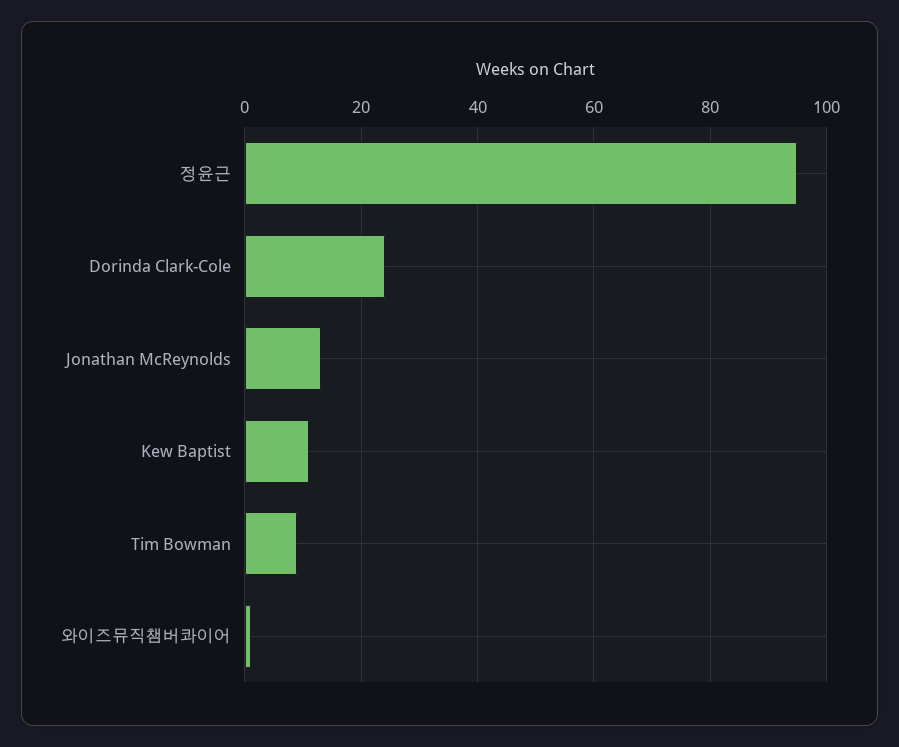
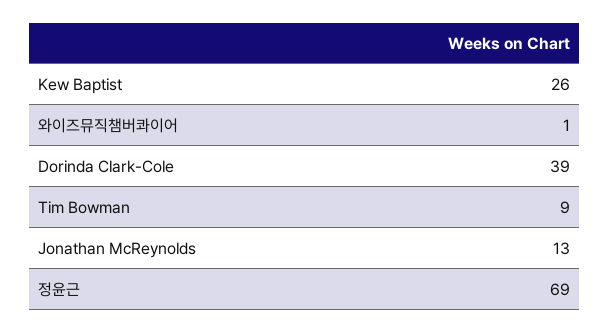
  {
-   "정윤근": 95,
+   "정윤근": 69,
-   "Dorinda Clark-Cole": 25,
+   "Dorinda Clark-Cole": 39,
    "Jonathan McReynolds": 13,
-   "Kew Baptist": 10,
+   "Kew Baptist": 26,
    "Tim Bowman": 9,
    "와이즈뮤직챔버콰이어": 1
  }

